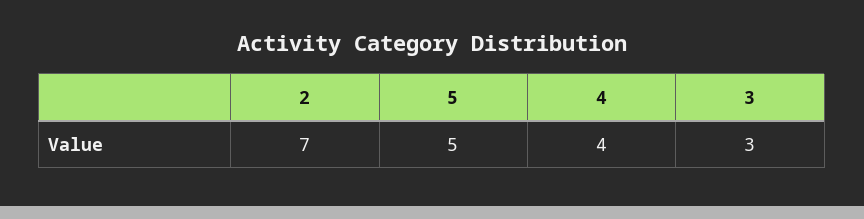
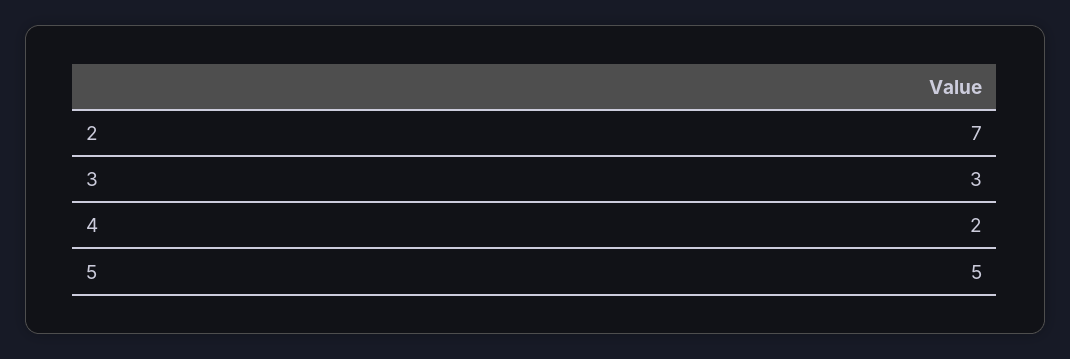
  {
    "2": 7,
    "5": 5,
-   "4": 4,
+   "4": 2,
    "3": 3
  }

